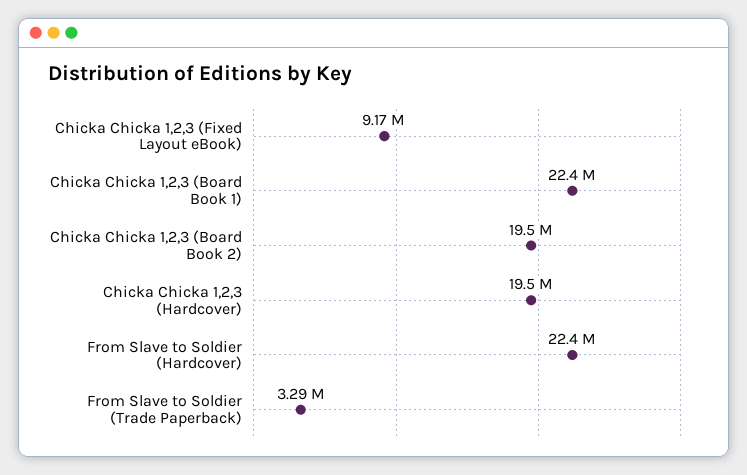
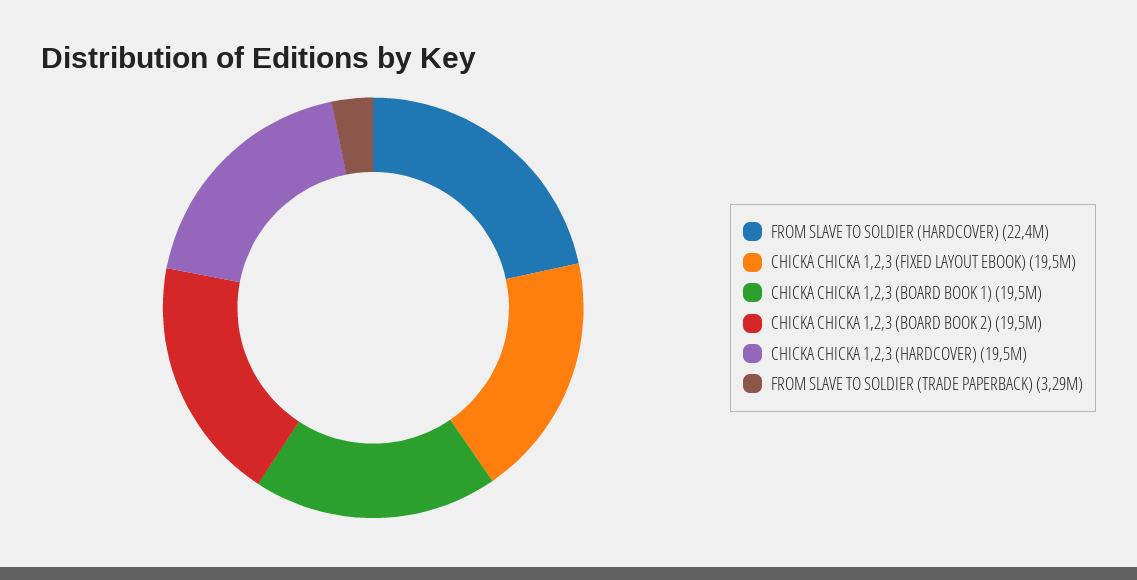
  {
-   "Chicka Chicka 1,2,3 (Fixed Layout eBook)": 9170000,
+   "Chicka Chicka 1,2,3 (Fixed Layout eBook)": 19500000,
-   "Chicka Chicka 1,2,3 (Board Book 1)": 22400000,
+   "Chicka Chicka 1,2,3 (Board Book 1)": 19500000,
    "Chicka Chicka 1,2,3 (Board Book 2)": 19500000,
    "Chicka Chicka 1,2,3 (Hardcover)": 19500000,
    "From Slave to Soldier (Hardcover)": 22400000,
    "From Slave to Soldier (Trade Paperback)": 3290000
  }

